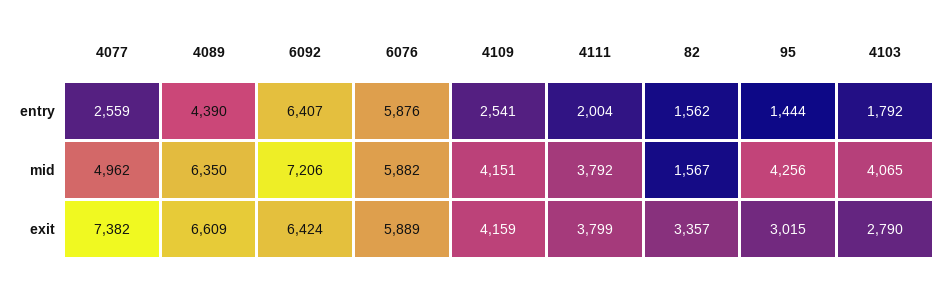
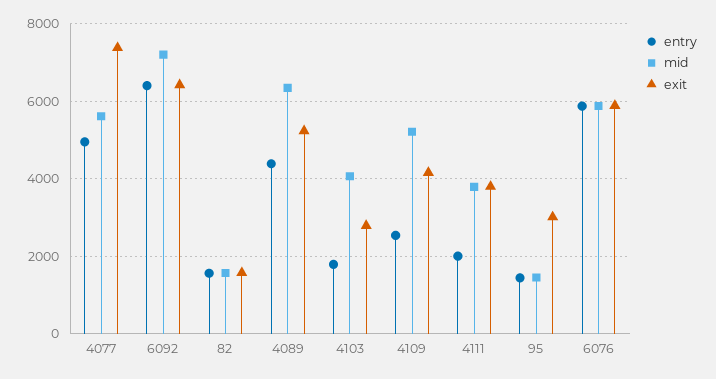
  {
    "entry": {
-     "4077": 2559,
+     "4077": 5000,
      "4089": 4390,
      "6092": 6407,
      "6076": 5876,
      "4109": 2541,
      "4111": 2004,
      "82": 1562,
      "95": 1444,
      "4103": 1792
    },
    "mid": {
-     "4077": 4962,
+     "4077": 5600,
      "4089": 6350,
      "6092": 7206,
      "6076": 5882,
-     "4109": 4151,
+     "4109": 5200,
      "4111": 3792,
      "82": 1567,
-     "95": 4256,
+     "95": 1400,
      "4103": 4065
    },
    "exit": {
      "4077": 7382,
-     "4089": 6609,
+     "4089": 5200,
      "6092": 6424,
      "6076": 5889,
      "4109": 4159,
      "4111": 3799,
-     "82": 3357,
+     "82": 1600,
      "95": 3015,
      "4103": 2790
    }
  }

